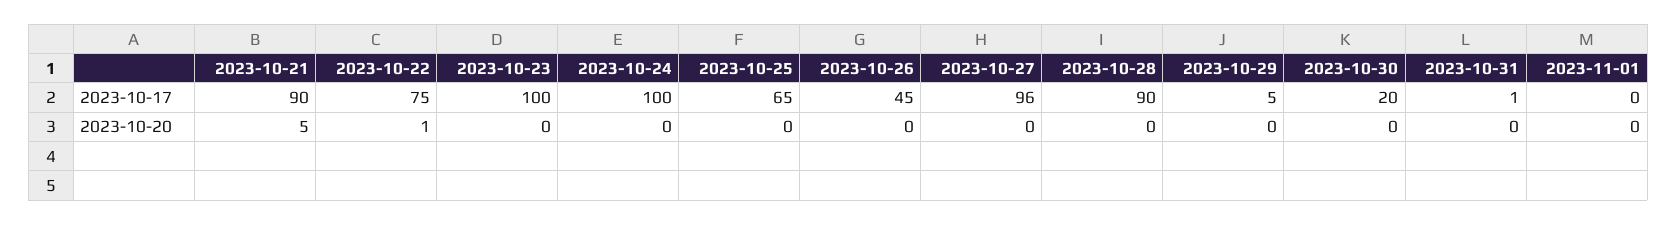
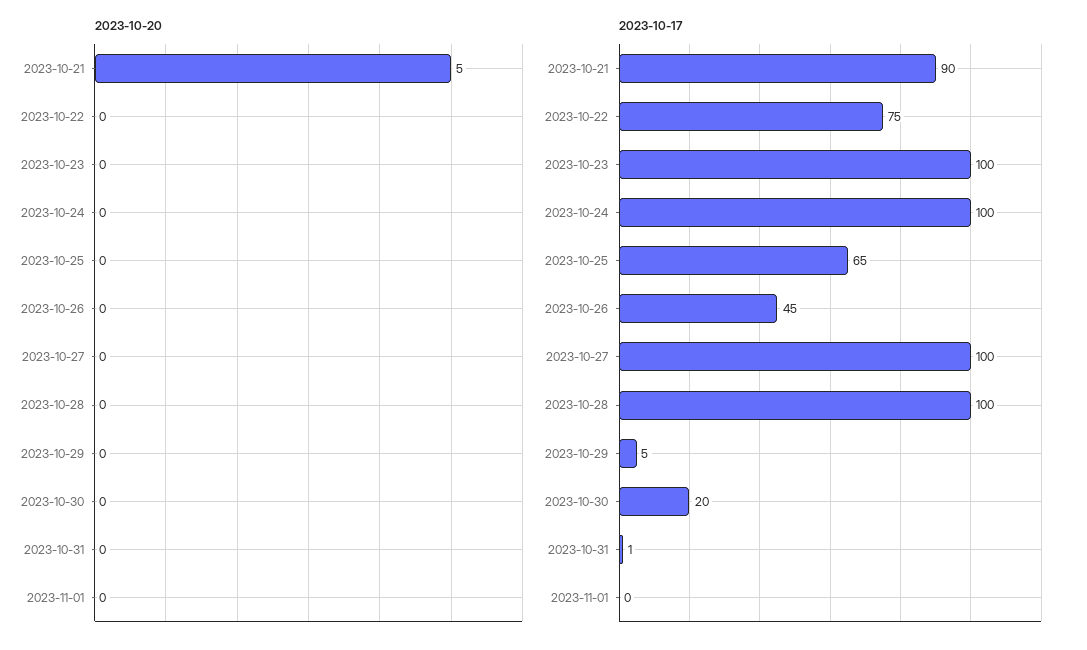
  {
    "2023-10-17": {
      "2023-10-21": 90,
      "2023-10-22": 75,
      "2023-10-23": 100,
      "2023-10-24": 100,
      "2023-10-25": 65,
      "2023-10-26": 45,
-     "2023-10-27": 96,
+     "2023-10-27": 100,
-     "2023-10-28": 90,
+     "2023-10-28": 100,
      "2023-10-29": 5,
      "2023-10-30": 20,
      "2023-10-31": 1,
      "2023-11-01": 0
    },
    "2023-10-20": {
      "2023-10-21": 5,
-     "2023-10-22": 1,
+     "2023-10-22": 0,
      "2023-10-23": 0,
      "2023-10-24": 0,
      "2023-10-25": 0,
      "2023-10-26": 0,
      "2023-10-27": 0,
      "2023-10-28": 0,
      "2023-10-29": 0,
      "2023-10-30": 0,
      "2023-10-31": 0,
      "2023-11-01": 0
    }
  }

